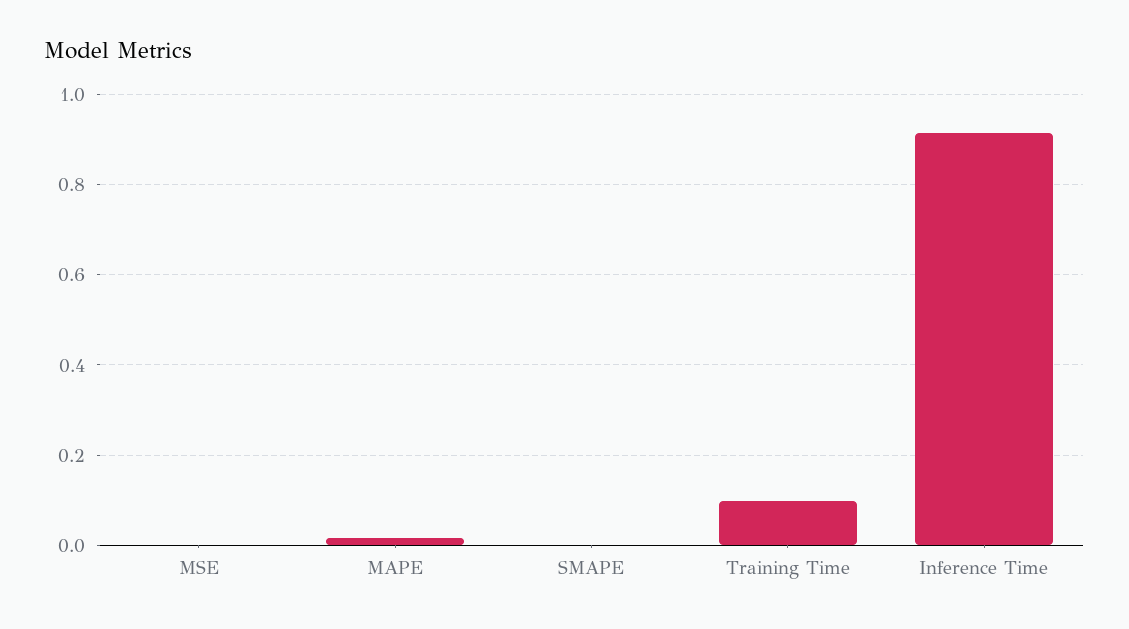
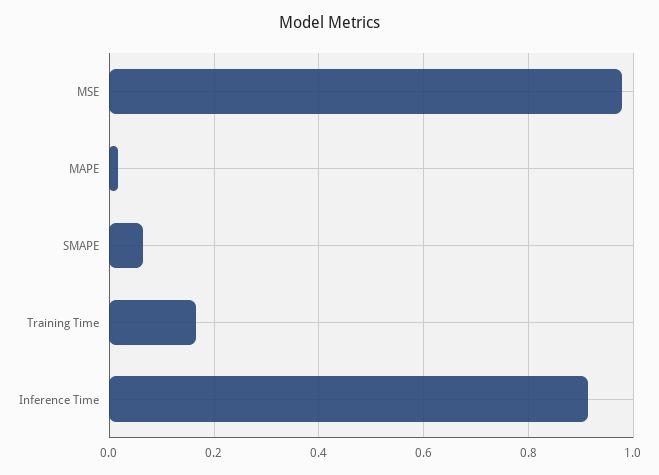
  {
-   "MSE": 0,
+   "MSE": 0.98,
    "MAPE": 0.02,
-   "SMAPE": 0,
+   "SMAPE": 0.06,
-   "Training Time": 0.1,
+   "Training Time": 0.16,
    "Inference Time": 0.92
  }

